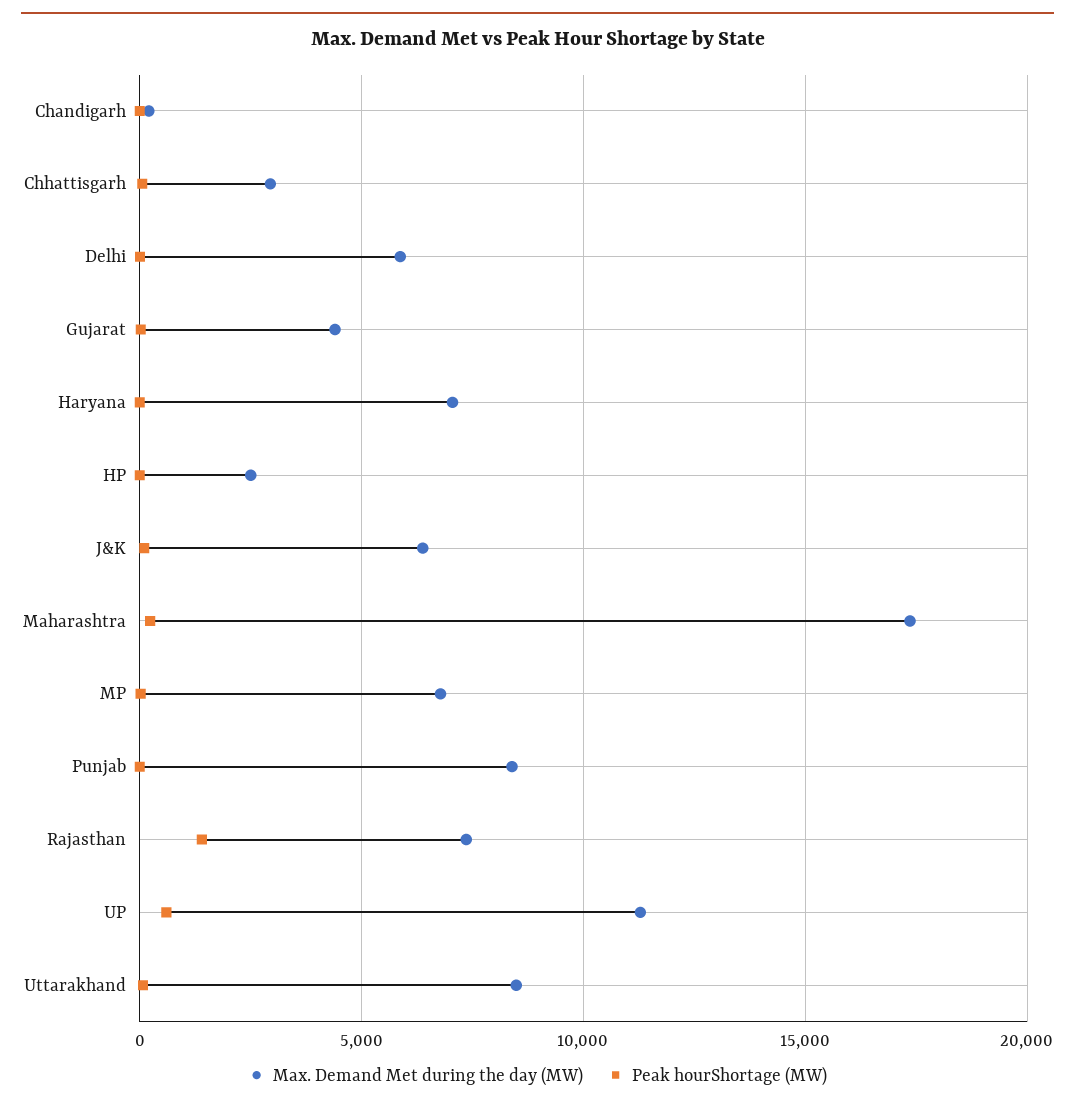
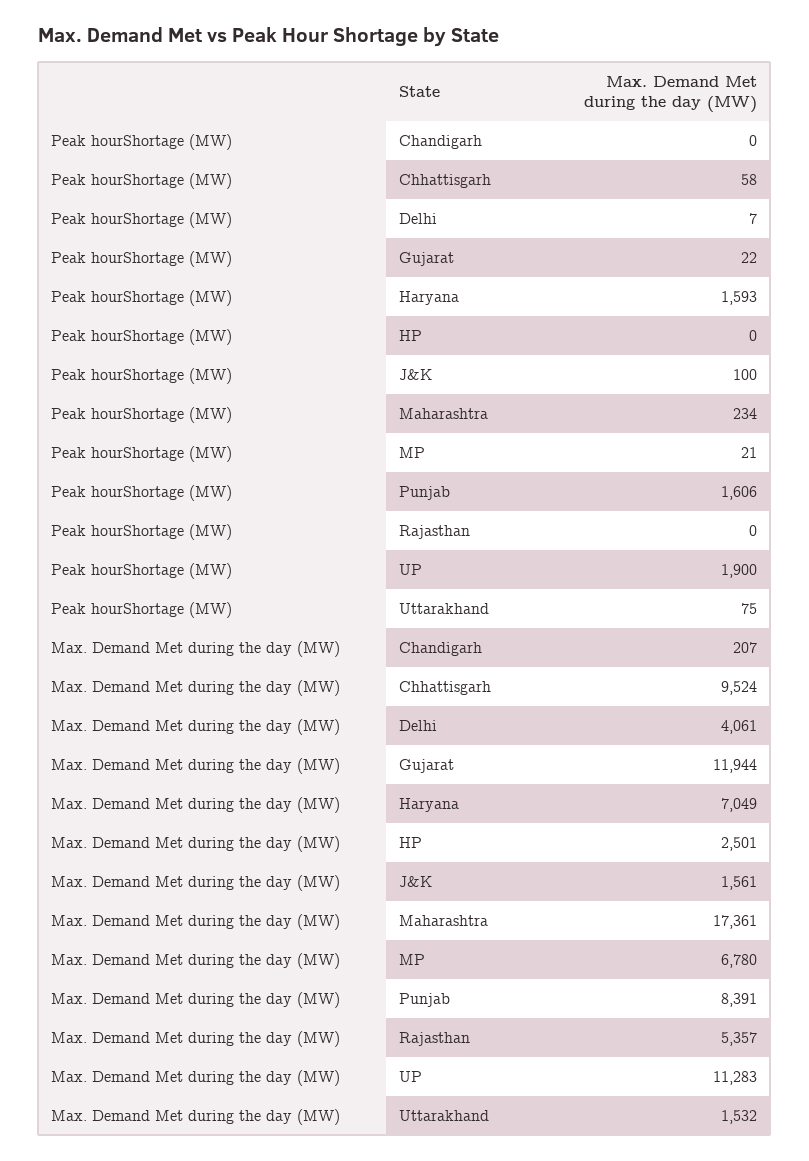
  {
    "Max. Demand Met during the day (MW)": {
      "Chandigarh": 207,
-     "Chhattisgarh": 3000,
+     "Chhattisgarh": 9524,
-     "Delhi": 6000,
+     "Delhi": 4061,
-     "Gujarat": 4500,
+     "Gujarat": 11944,
      "Haryana": 7049,
      "HP": 2501,
-     "J&K": 6500,
+     "J&K": 1561,
      "Maharashtra": 17361,
      "MP": 6780,
      "Punjab": 8391,
-     "Rajasthan": 7500,
+     "Rajasthan": 5357,
      "UP": 11283,
-     "Uttarakhand": 8500
+     "Uttarakhand": 1532
    },
    "Peak hourShortage (MW)": {
      "Chandigarh": 0,
      "Chhattisgarh": 58,
      "Delhi": 7,
      "Gujarat": 22,
-     "Haryana": 0,
+     "Haryana": 1593,
      "HP": 0,
      "J&K": 100,
      "Maharashtra": 234,
      "MP": 21,
-     "Punjab": 0,
+     "Punjab": 1606,
-     "Rajasthan": 1500,
+     "Rajasthan": 0,
-     "UP": 500,
+     "UP": 1900,
      "Uttarakhand": 75
    }
  }

